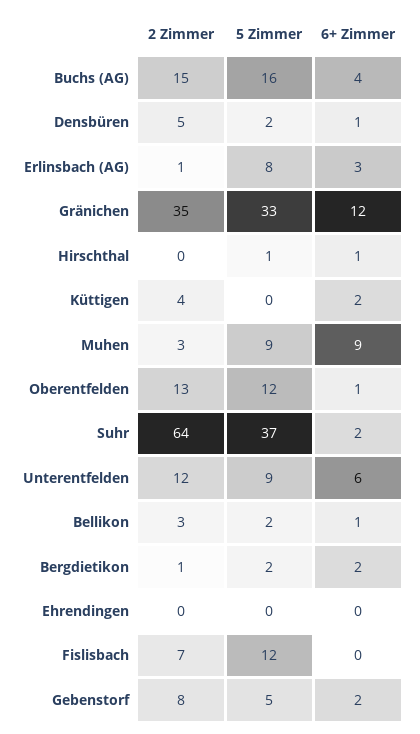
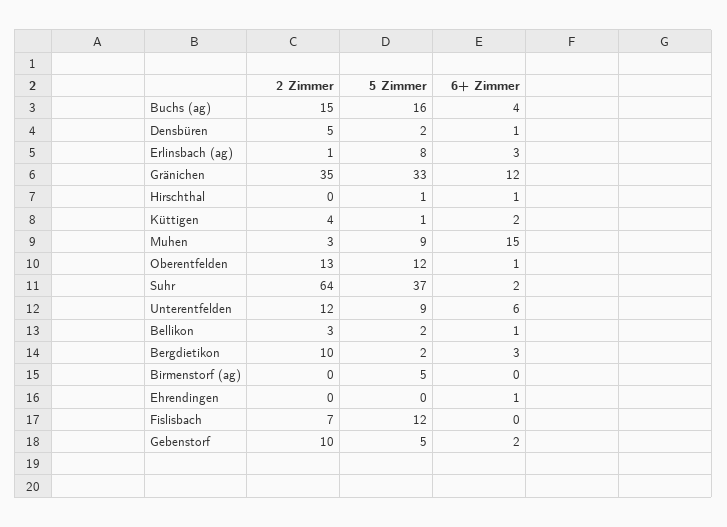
  {
    "2 Zimmer": {
      "Buchs (AG)": 15,
      "Densbüren": 5,
      "Erlinsbach (AG)": 1,
      "Gränichen": 35,
      "Hirschthal": 0,
      "Küttigen": 4,
      "Muhen": 3,
      "Oberentfelden": 13,
      "Suhr": 64,
      "Unterentfelden": 12,
      "Bellikon": 3,
-     "Bergdietikon": 1,
+     "Bergdietikon": 10,
      "Ehrendingen": 0,
      "Fislisbach": 7,
-     "Gebenstorf": 8
+     "Gebenstorf": 10,
+     "Birmenstorf (ag)": 0
    },
    "5 Zimmer": {
      "Buchs (AG)": 16,
      "Densbüren": 2,
      "Erlinsbach (AG)": 8,
      "Gränichen": 33,
      "Hirschthal": 1,
-     "Küttigen": 0,
+     "Küttigen": 1,
      "Muhen": 9,
      "Oberentfelden": 12,
      "Suhr": 37,
      "Unterentfelden": 9,
      "Bellikon": 2,
      "Bergdietikon": 2,
      "Ehrendingen": 0,
      "Fislisbach": 12,
-     "Gebenstorf": 5
+     "Gebenstorf": 5,
+     "Birmenstorf (ag)": 5
    },
    "6+ Zimmer": {
      "Buchs (AG)": 4,
      "Densbüren": 1,
      "Erlinsbach (AG)": 3,
      "Gränichen": 12,
      "Hirschthal": 1,
      "Küttigen": 2,
-     "Muhen": 9,
+     "Muhen": 15,
      "Oberentfelden": 1,
      "Suhr": 2,
      "Unterentfelden": 6,
      "Bellikon": 1,
-     "Bergdietikon": 2,
+     "Bergdietikon": 3,
-     "Ehrendingen": 0,
+     "Ehrendingen": 1,
      "Fislisbach": 0,
-     "Gebenstorf": 2
+     "Gebenstorf": 2,
+     "Birmenstorf (ag)": 0
    }
  }

